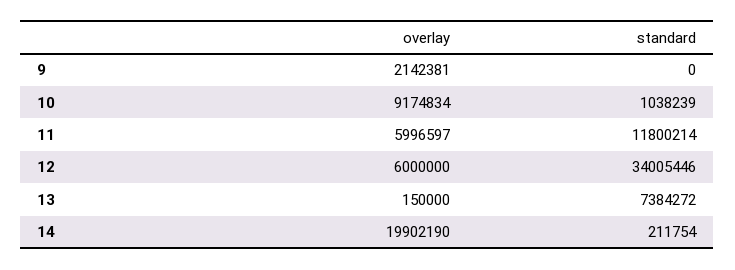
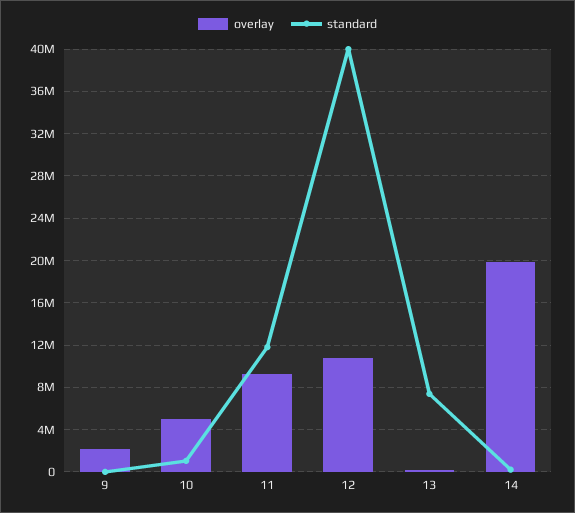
  {
    "overlay": {
      "9": 2142381,
-     "10": 9174834,
+     "10": 5000000,
-     "11": 5996597,
+     "11": 9000000,
-     "12": 6000000,
+     "12": 11000000,
      "13": 150000,
      "14": 19902190
    },
    "standard": {
      "9": 0,
      "10": 1038239,
      "11": 11800214,
-     "12": 34005446,
+     "12": 40000000,
      "13": 7384272,
      "14": 211754
    }
  }

